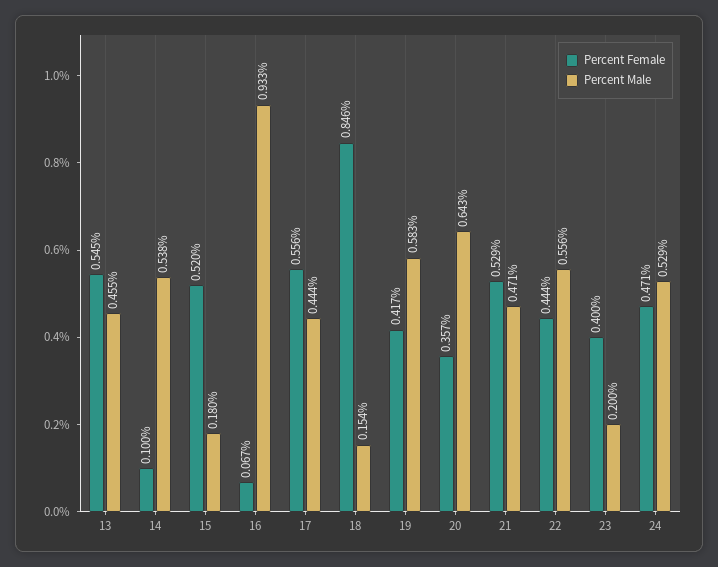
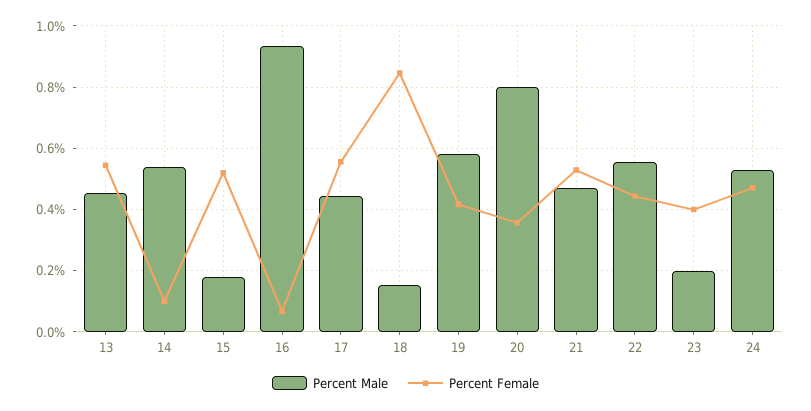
  {
    "Percent Female": {
      "13": 0.545,
      "14": 0.1,
      "15": 0.52,
      "16": 0.067,
      "17": 0.556,
      "18": 0.846,
      "19": 0.417,
      "20": 0.357,
      "21": 0.529,
      "22": 0.444,
      "23": 0.4,
      "24": 0.471
    },
    "Percent Male": {
      "13": 0.455,
      "14": 0.538,
      "15": 0.18,
      "16": 0.933,
      "17": 0.444,
      "18": 0.154,
      "19": 0.583,
-     "20": 0.643,
+     "20": 0.8,
      "21": 0.471,
      "22": 0.556,
      "23": 0.2,
      "24": 0.529
    }
  }

